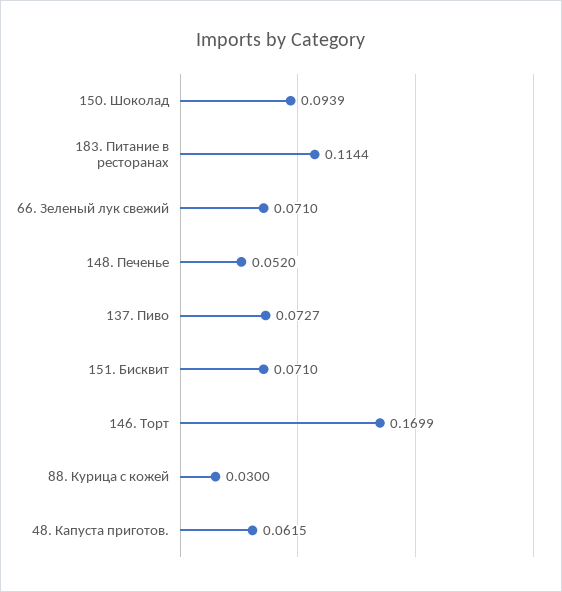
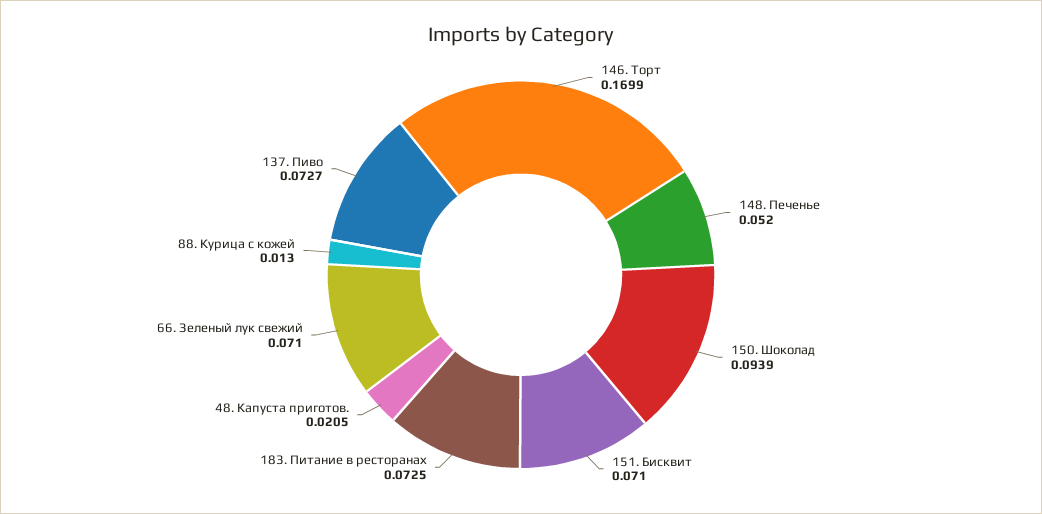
  {
    "150. Шоколад": 0.0939,
-   "183. Питание в ресторанах": 0.1144,
+   "183. Питание в ресторанах": 0.0725,
    "66. Зеленый лук свежий": 0.071,
    "148. Печенье": 0.052,
    "137. Пиво": 0.0727,
    "151. Бисквит": 0.071,
    "146. Торт": 0.1699,
-   "88. Курица с кожей": 0.03,
+   "88. Курица с кожей": 0.013,
-   "48. Капуста приготов.": 0.0615
+   "48. Капуста приготов.": 0.0205
  }

